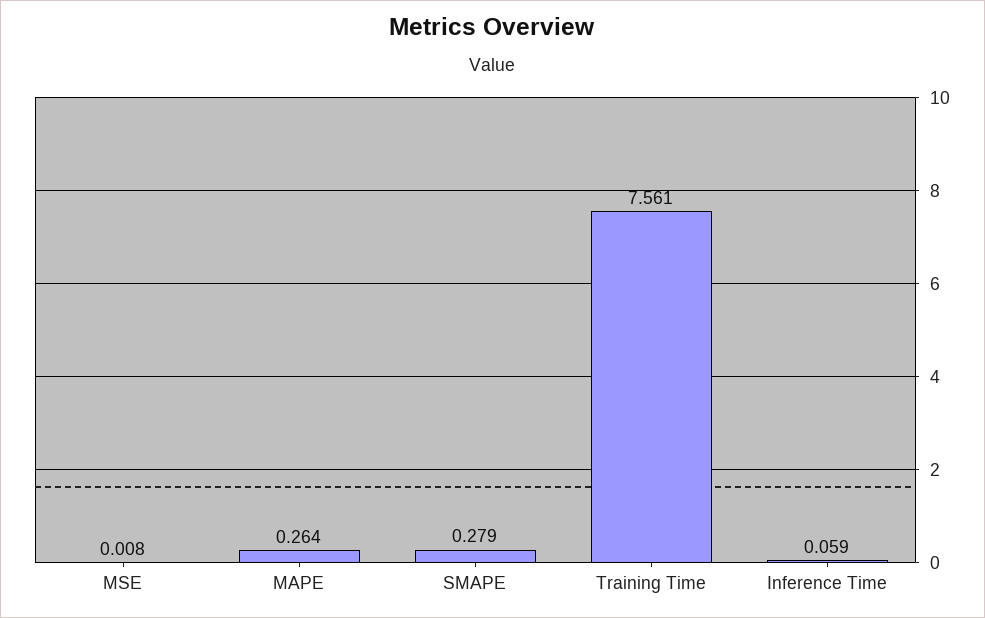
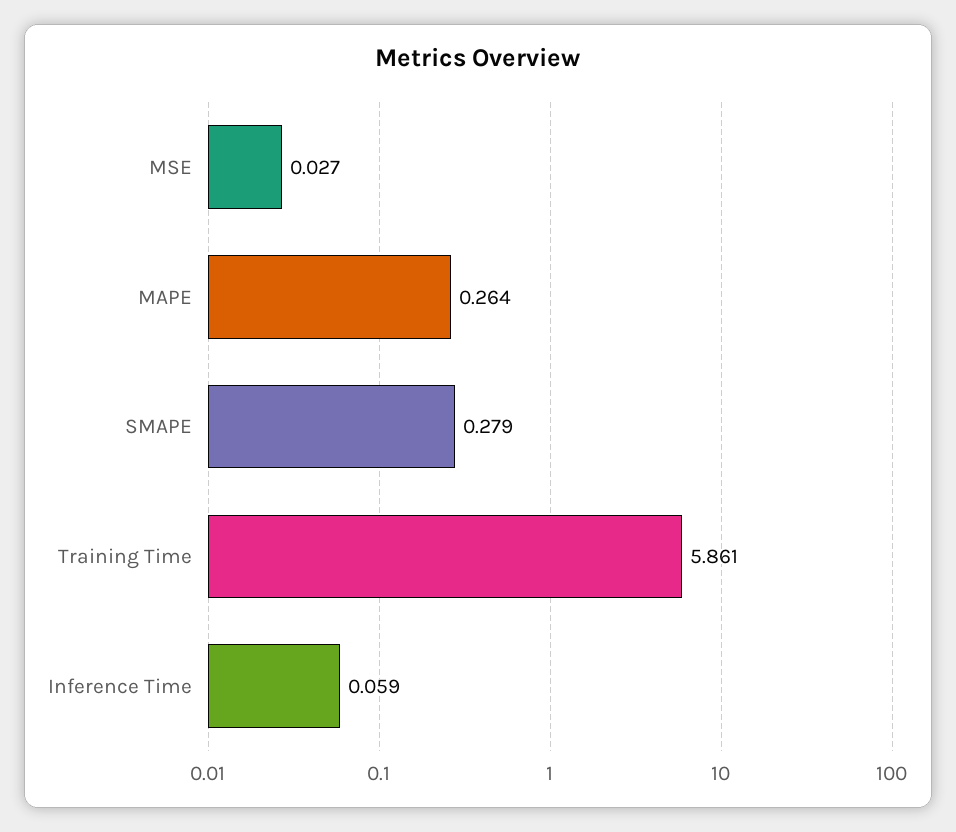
  {
-   "MSE": 0.008,
+   "MSE": 0.027,
    "MAPE": 0.264,
    "SMAPE": 0.279,
-   "Training Time": 7.561,
+   "Training Time": 5.861,
    "Inference Time": 0.059
  }

